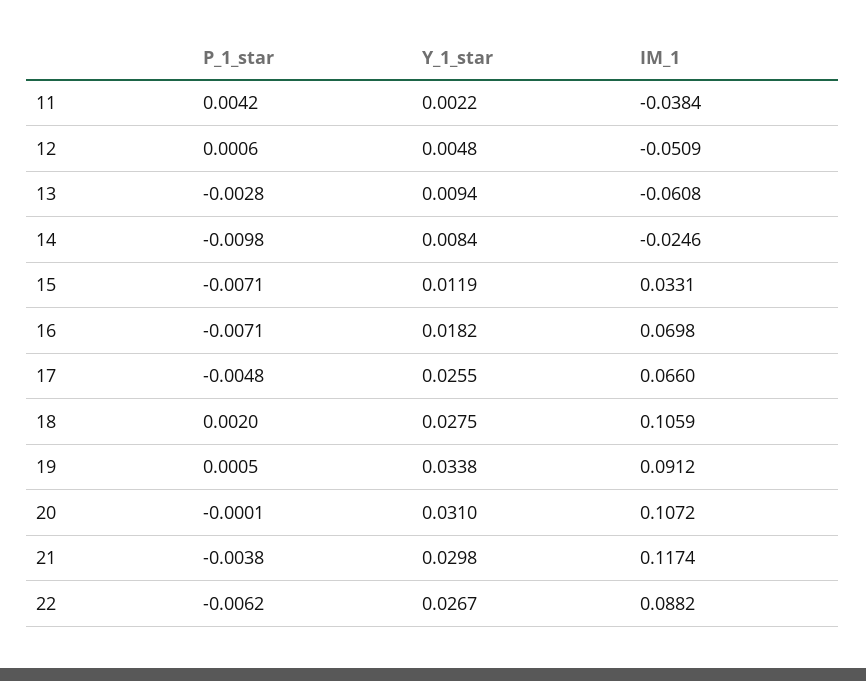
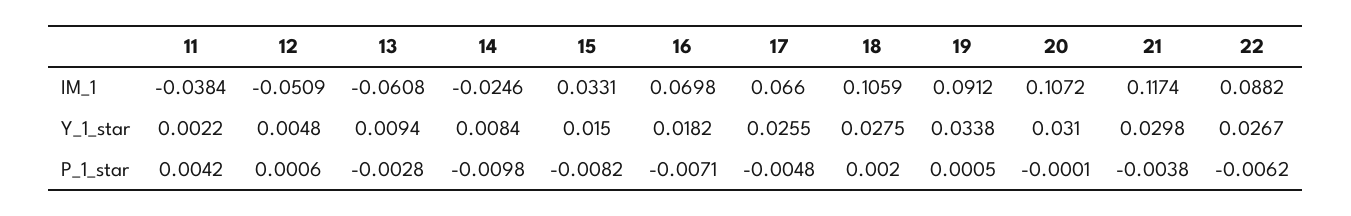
  {
    "P_1_star": {
      "11": 0.0042,
      "12": 0.0006,
      "13": -0.0028,
      "14": -0.0098,
-     "15": -0.0071,
+     "15": -0.0082,
      "16": -0.0071,
      "17": -0.0048,
      "18": 0.002,
      "19": 0.0005,
      "20": -0.0001,
      "21": -0.0038,
      "22": -0.0062
    },
    "Y_1_star": {
      "11": 0.0022,
      "12": 0.0048,
      "13": 0.0094,
      "14": 0.0084,
-     "15": 0.0119,
+     "15": 0.015,
      "16": 0.0182,
      "17": 0.0255,
      "18": 0.0275,
      "19": 0.0338,
      "20": 0.031,
      "21": 0.0298,
      "22": 0.0267
    },
    "IM_1": {
      "11": -0.0384,
      "12": -0.0509,
      "13": -0.0608,
      "14": -0.0246,
      "15": 0.0331,
      "16": 0.0698,
      "17": 0.066,
      "18": 0.1059,
      "19": 0.0912,
      "20": 0.1072,
      "21": 0.1174,
      "22": 0.0882
    }
  }

